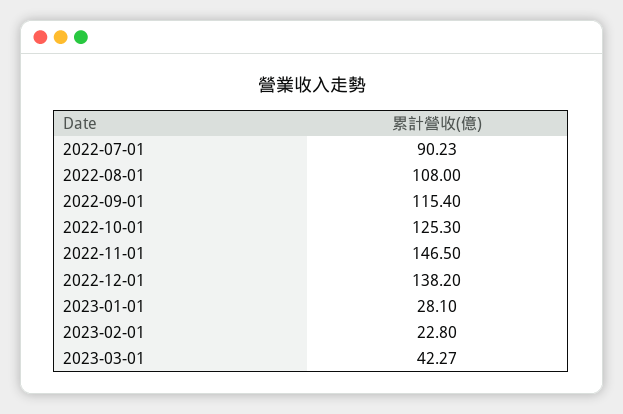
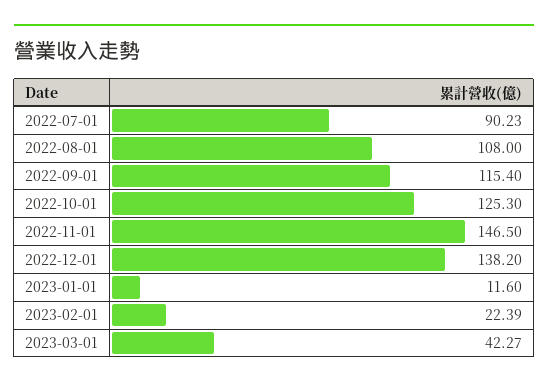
  {
    "2022-07-01": 90.23,
    "2022-08-01": 108,
    "2022-09-01": 115.4,
    "2022-10-01": 125.3,
    "2022-11-01": 146.5,
    "2022-12-01": 138.2,
-   "2023-01-01": 28.1,
+   "2023-01-01": 11.6,
-   "2023-02-01": 22.8,
+   "2023-02-01": 22.39,
    "2023-03-01": 42.27
  }

